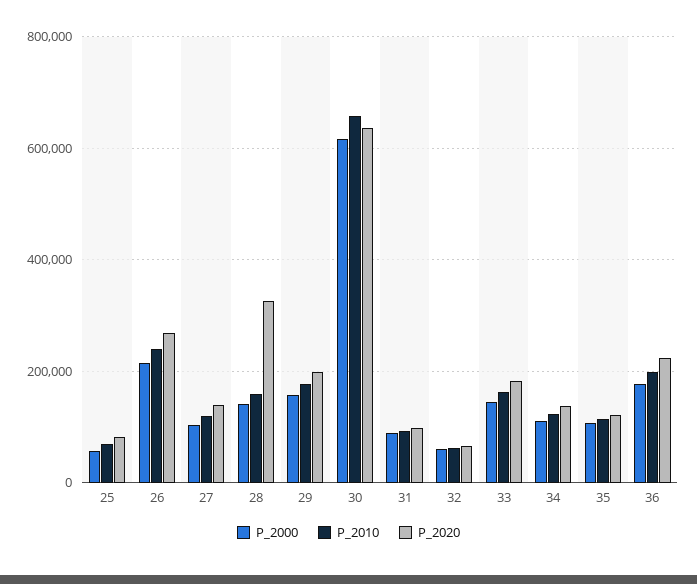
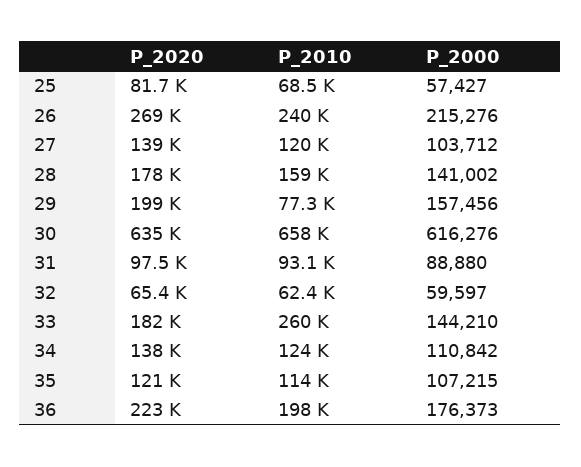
  {
    "P_2000": {
      "25": 57427,
      "26": 215276,
      "27": 103712,
      "28": 141002,
      "29": 157456,
      "30": 616276,
      "31": 88880,
      "32": 59597,
      "33": 144210,
      "34": 110842,
      "35": 107215,
      "36": 176373
    },
    "P_2010": {
      "25": 68500,
      "26": 240000,
      "27": 120000,
      "28": 159000,
-     "29": 180000,
+     "29": 77300,
      "30": 658000,
      "31": 93100,
      "32": 62400,
-     "33": 160000,
+     "33": 260000,
      "34": 124000,
      "35": 114000,
      "36": 198000
    },
    "P_2020": {
      "25": 81700,
      "26": 269000,
      "27": 139000,
-     "28": 320000,
+     "28": 178000,
      "29": 199000,
      "30": 635000,
      "31": 97500,
      "32": 65400,
      "33": 182000,
      "34": 138000,
      "35": 121000,
      "36": 223000
    }
  }

